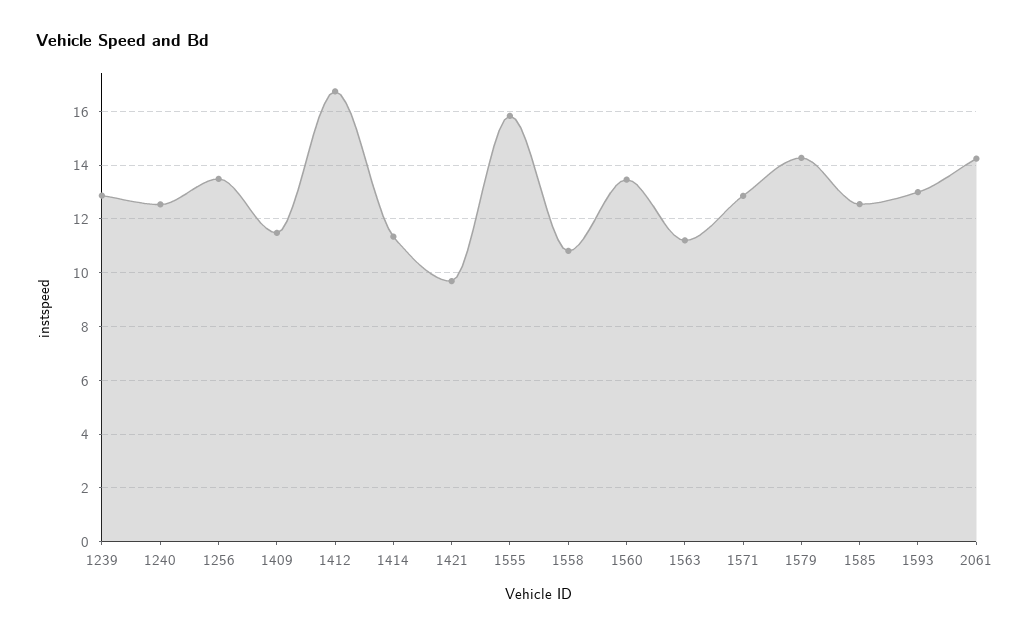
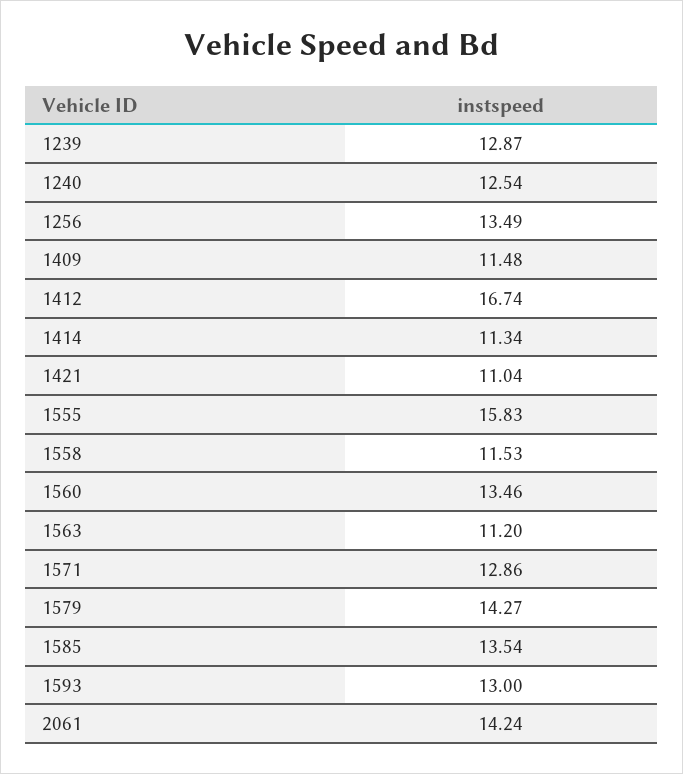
  {
    "1239": 12.87,
    "1240": 12.54,
    "1256": 13.49,
    "1409": 11.48,
    "1412": 16.74,
    "1414": 11.34,
-   "1421": 9.75,
+   "1421": 11.04,
    "1555": 15.83,
-   "1558": 10.75,
+   "1558": 11.53,
    "1560": 13.46,
    "1563": 11.2,
    "1571": 12.86,
    "1579": 14.27,
-   "1585": 12.5,
+   "1585": 13.54,
    "1593": 13,
    "2061": 14.24
  }

